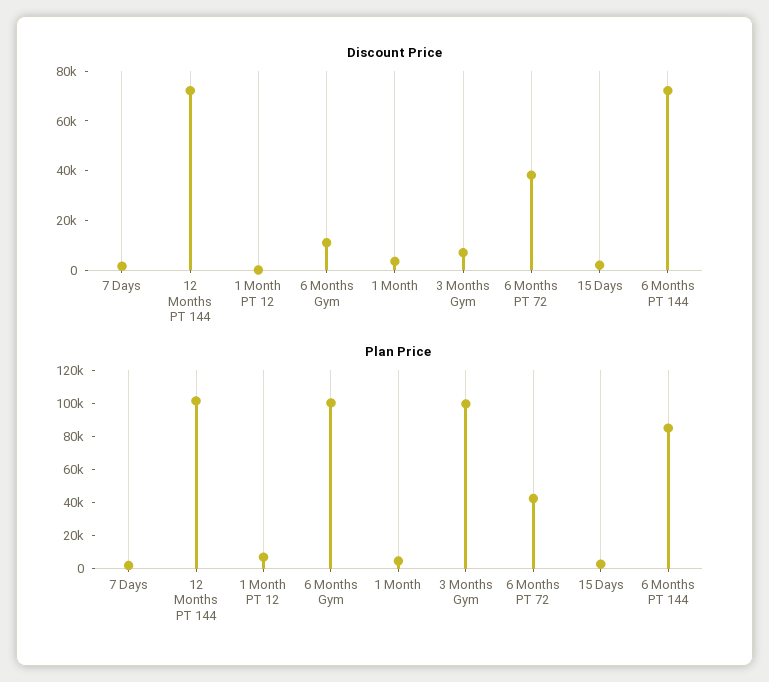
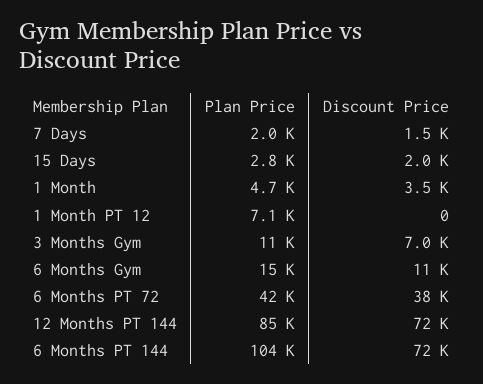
  {
    "Discount Price": {
      "7 Days": 1500,
      "12 Months PT 144": 72000,
      "1 Month PT 12": 0,
      "6 Months Gym": 11000,
      "1 Month": 3500,
      "3 Months Gym": 7000,
      "6 Months PT 72": 38000,
      "15 Days": 2000,
      "6 Months PT 144": 72000
    },
    "Plan Price": {
      "7 Days": 2000,
-     "12 Months PT 144": 100000,
+     "12 Months PT 144": 85000,
      "1 Month PT 12": 7100,
-     "6 Months Gym": 100000,
+     "6 Months Gym": 15000,
      "1 Month": 4700,
-     "3 Months Gym": 100000,
+     "3 Months Gym": 11000,
      "6 Months PT 72": 42000,
      "15 Days": 2800,
-     "6 Months PT 144": 85000
+     "6 Months PT 144": 104000
    }
  }

